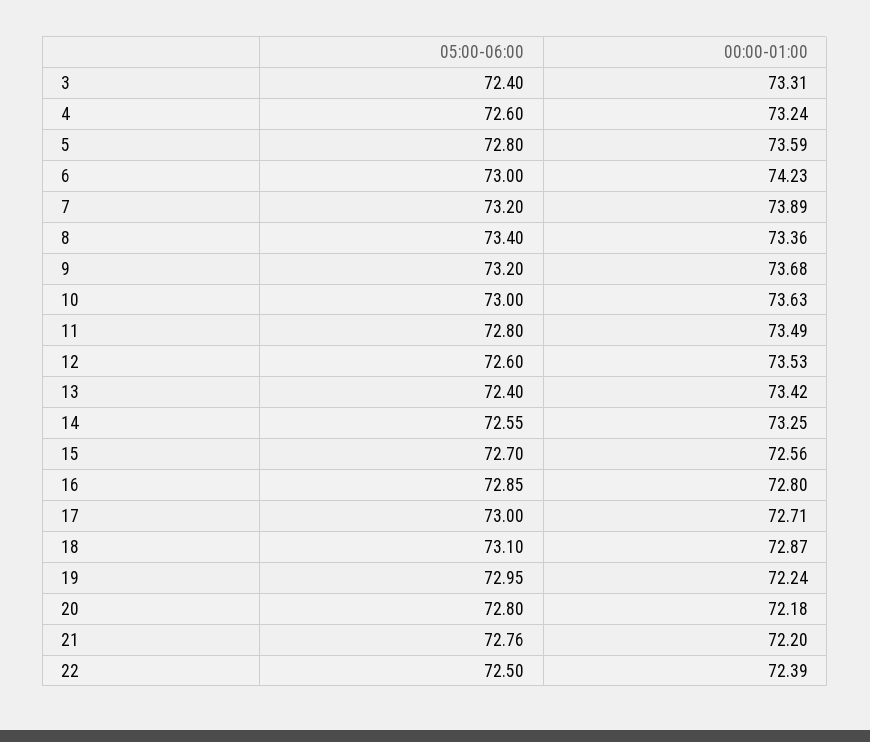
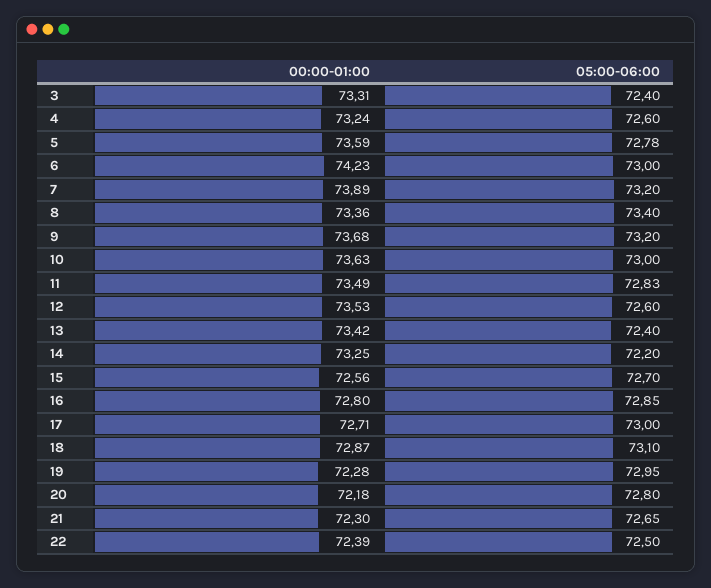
  {
    "05:00-06:00": {
      "3": 72.4,
      "4": 72.6,
-     "5": 72.8,
+     "5": 72.78,
      "6": 73,
      "7": 73.2,
      "8": 73.4,
      "9": 73.2,
      "10": 73,
-     "11": 72.8,
+     "11": 72.83,
      "12": 72.6,
      "13": 72.4,
-     "14": 72.55,
+     "14": 72.2,
      "15": 72.7,
      "16": 72.85,
      "17": 73,
      "18": 73.1,
      "19": 72.95,
      "20": 72.8,
-     "21": 72.76,
+     "21": 72.65,
      "22": 72.5
    },
    "00:00-01:00": {
      "3": 73.31,
      "4": 73.24,
      "5": 73.59,
      "6": 74.23,
      "7": 73.89,
      "8": 73.36,
      "9": 73.68,
      "10": 73.63,
      "11": 73.49,
      "12": 73.53,
      "13": 73.42,
      "14": 73.25,
      "15": 72.56,
      "16": 72.8,
      "17": 72.71,
      "18": 72.87,
-     "19": 72.24,
+     "19": 72.28,
      "20": 72.18,
-     "21": 72.2,
+     "21": 72.3,
      "22": 72.39
    }
  }

